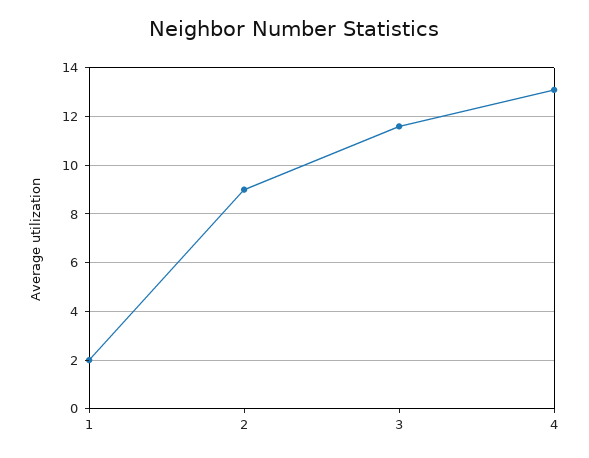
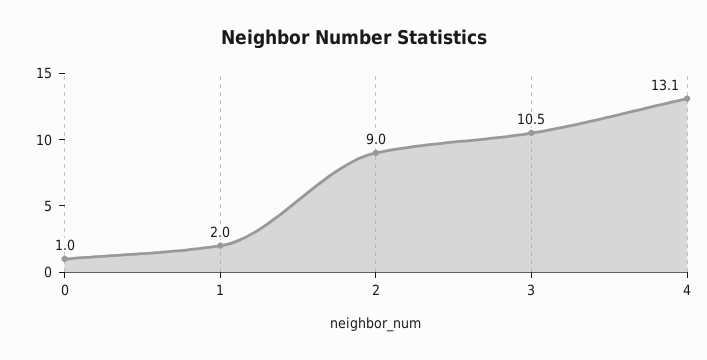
  {
    "1": 2,
    "2": 9,
-   "3": 11.5,
+   "3": 10.5,
-   "4": 13.1
+   "4": 13.1,
+   "0": 1
  }

